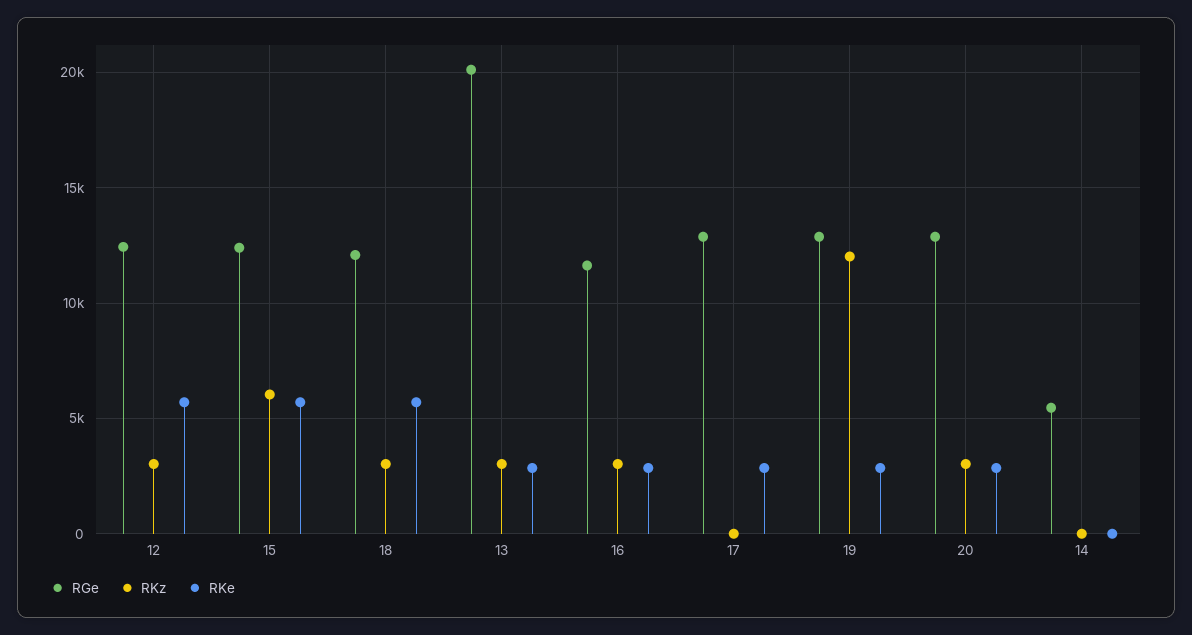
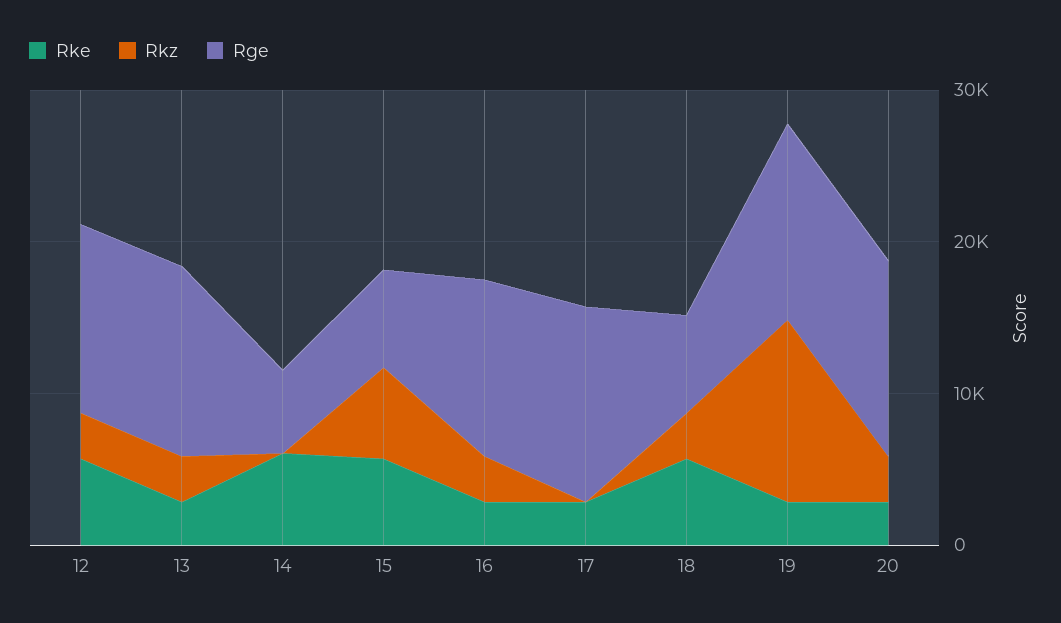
  {
    "RGe": {
      "12": 12500,
-     "15": 12500,
+     "15": 6000,
-     "18": 12000,
+     "18": 6000,
-     "13": 20000,
+     "13": 12000,
      "16": 11500,
      "17": 13000,
      "19": 13000,
      "20": 13000,
      "14": 5500
    },
    "RKz": {
      "12": 3000,
      "15": 6000,
      "18": 3000,
      "13": 3000,
      "16": 3000,
      "17": 0,
      "19": 12000,
      "20": 3000,
      "14": 0
    },
    "RKe": {
      "12": 5500,
      "15": 5500,
      "18": 5500,
      "13": 3000,
      "16": 3000,
      "17": 3000,
      "19": 3000,
      "20": 3000,
-     "14": 0
+     "14": 6000
    }
  }

